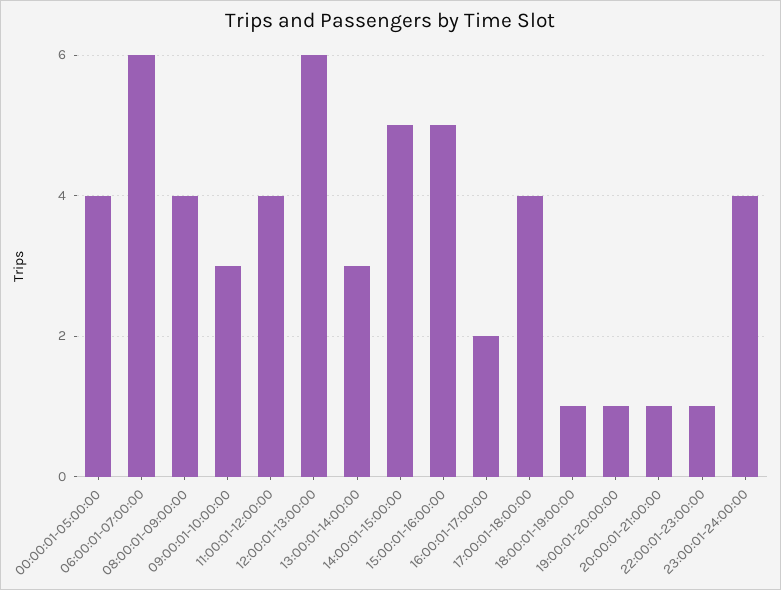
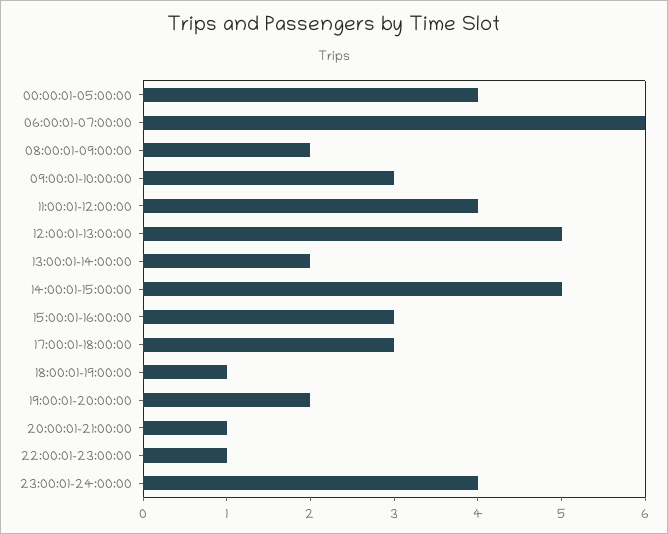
  {
    "00:00:01-05:00:00": 4,
    "06:00:01-07:00:00": 6,
-   "08:00:01-09:00:00": 4,
+   "08:00:01-09:00:00": 2,
    "09:00:01-10:00:00": 3,
    "11:00:01-12:00:00": 4,
-   "12:00:01-13:00:00": 6,
+   "12:00:01-13:00:00": 5,
-   "13:00:01-14:00:00": 3,
+   "13:00:01-14:00:00": 2,
    "14:00:01-15:00:00": 5,
-   "15:00:01-16:00:00": 5,
+   "15:00:01-16:00:00": 3,
-   "16:00:01-17:00:00": 2,
-   "17:00:01-18:00:00": 4,
+   "17:00:01-18:00:00": 3,
    "18:00:01-19:00:00": 1,
-   "19:00:01-20:00:00": 1,
+   "19:00:01-20:00:00": 2,
    "20:00:01-21:00:00": 1,
    "22:00:01-23:00:00": 1,
    "23:00:01-24:00:00": 4
  }

